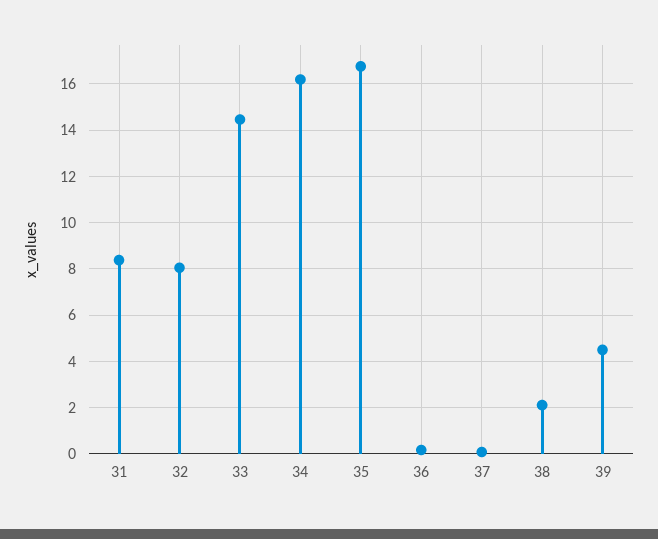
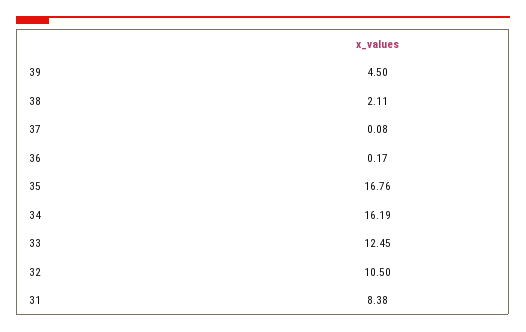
  {
    "31": 8.38,
-   "32": 8,
+   "32": 10.5,
-   "33": 14.5,
+   "33": 12.45,
    "34": 16.19,
    "35": 16.76,
    "36": 0.17,
    "37": 0.08,
    "38": 2.11,
    "39": 4.5
  }

